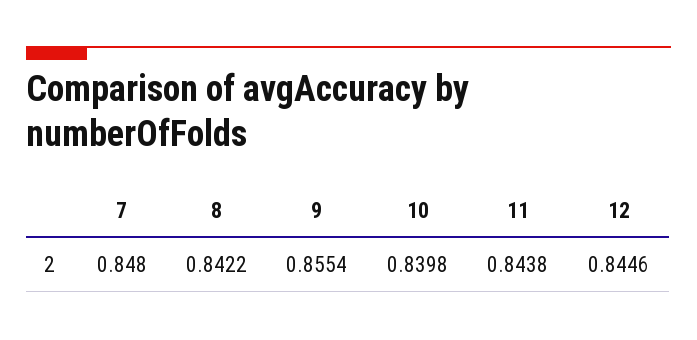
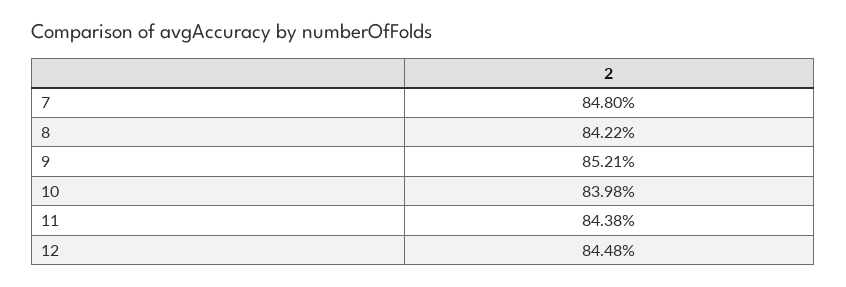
  {
    "7": 0.848,
    "8": 0.8422,
-   "9": 0.8554,
+   "9": 0.8521,
    "10": 0.8398,
    "11": 0.8438,
-   "12": 0.8446
+   "12": 0.8448
  }

